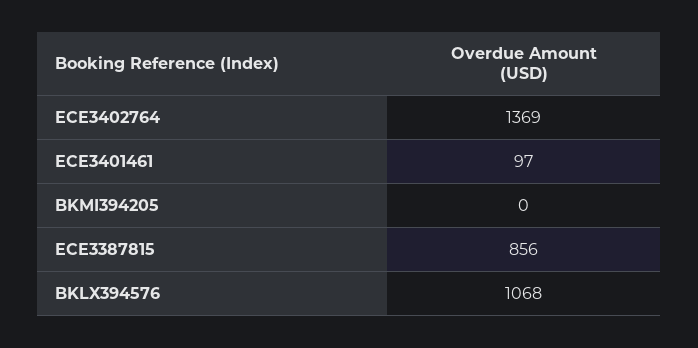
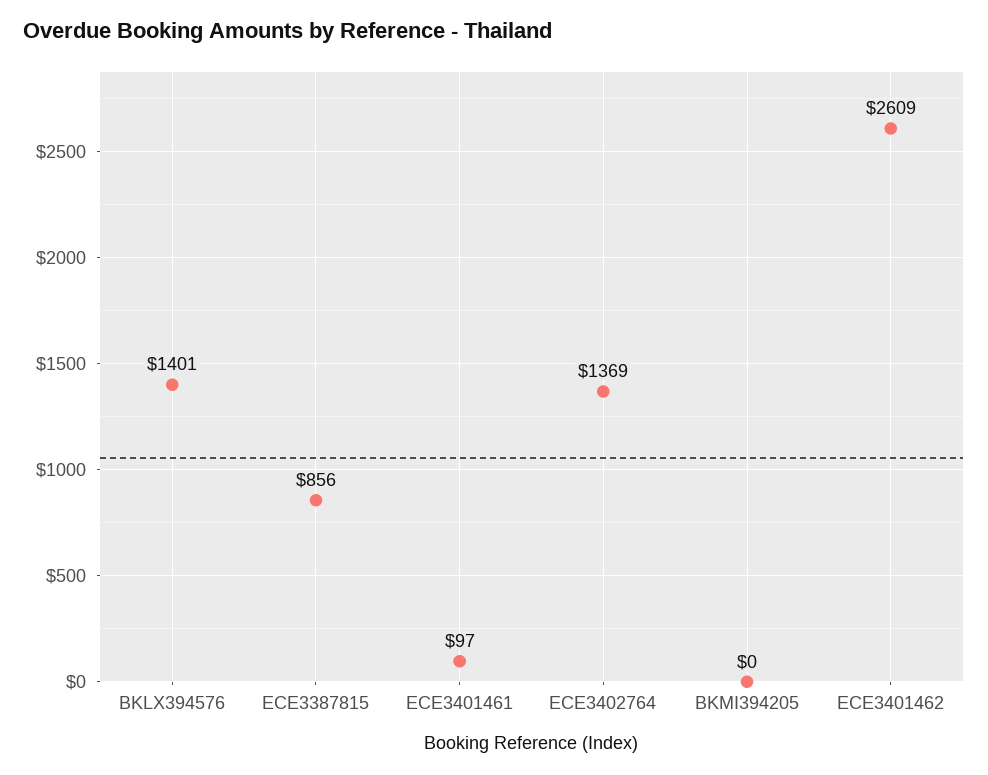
  {
    "ECE3402764": 1369,
    "ECE3401461": 97,
    "BKMI394205": 0,
    "ECE3387815": 856,
-   "BKLX394576": 1068
+   "BKLX394576": 1401,
+   "ECE3401462": 2609
  }

